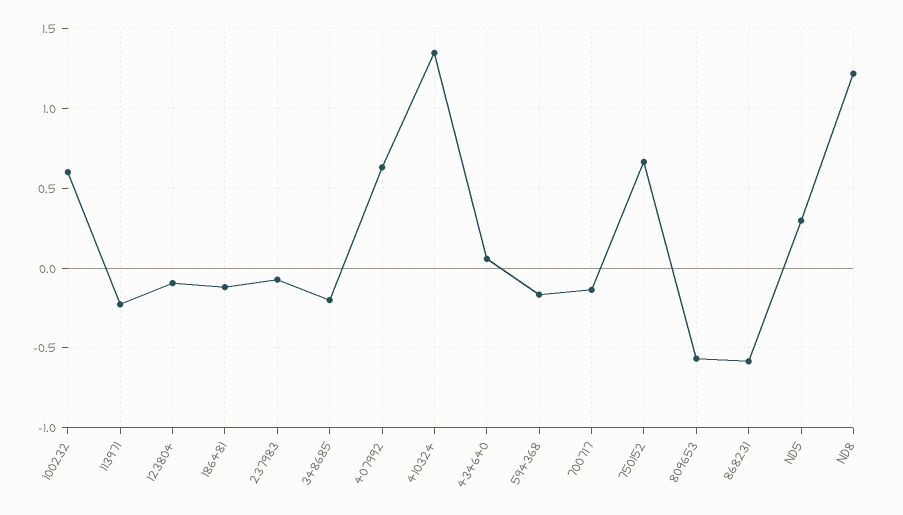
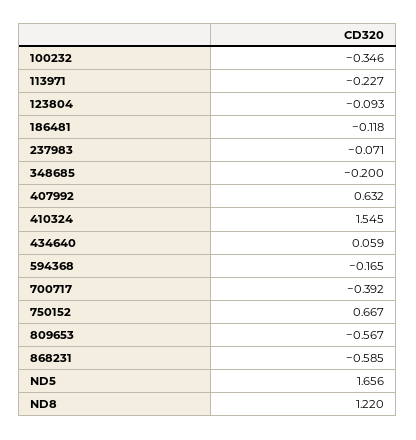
  {
-   "100232": 0.6,
+   "100232": -0.346,
    "113971": -0.227,
    "123804": -0.093,
    "186481": -0.118,
    "237983": -0.071,
    "348685": -0.2,
    "407992": 0.632,
-   "410324": 1.35,
+   "410324": 1.545,
    "434640": 0.059,
    "594368": -0.165,
-   "700717": -0.15,
+   "700717": -0.392,
    "750152": 0.667,
    "809653": -0.567,
    "868231": -0.585,
-   "ND5": 0.3,
+   "ND5": 1.656,
    "ND8": 1.22
  }

